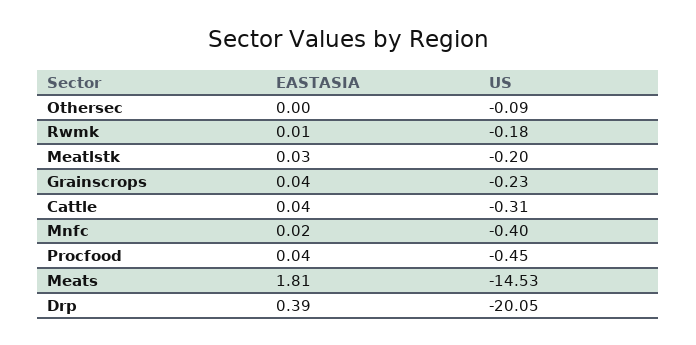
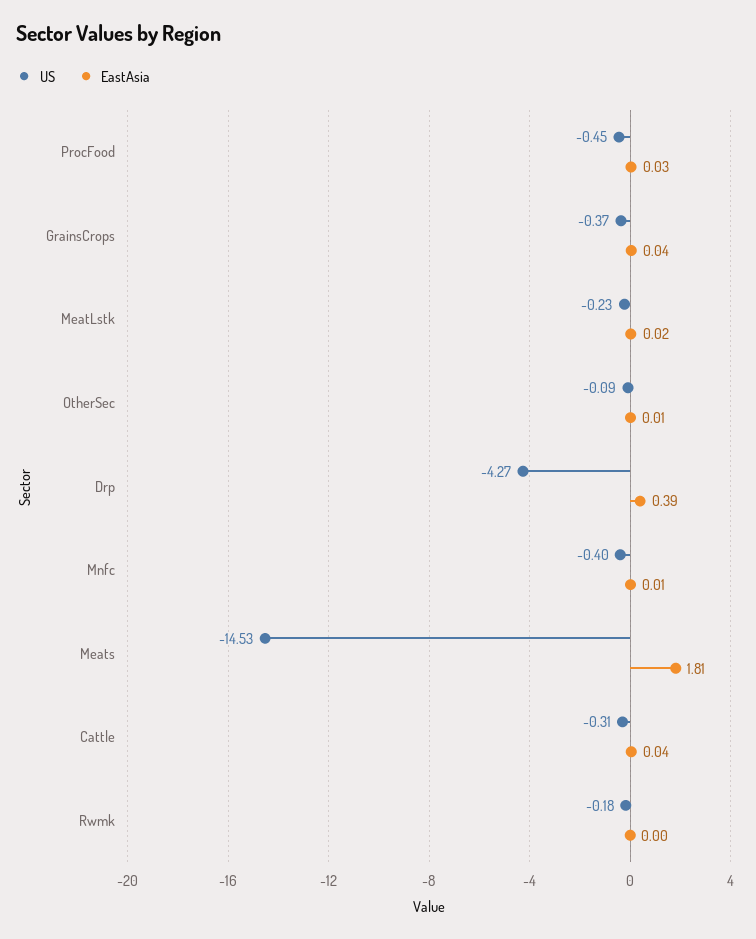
  {
    "EASTASIA": {
-     "Othersec": 0,
+     "Othersec": 0.01,
-     "Rwmk": 0.01,
+     "Rwmk": 0,
-     "Meatlstk": 0.03,
+     "Meatlstk": 0.02,
      "Grainscrops": 0.04,
      "Cattle": 0.04,
-     "Mnfc": 0.02,
+     "Mnfc": 0.01,
-     "Procfood": 0.04,
+     "Procfood": 0.03,
      "Meats": 1.81,
      "Drp": 0.39
    },
    "US": {
      "Othersec": -0.09,
      "Rwmk": -0.18,
-     "Meatlstk": -0.2,
+     "Meatlstk": -0.23,
-     "Grainscrops": -0.23,
+     "Grainscrops": -0.37,
      "Cattle": -0.31,
      "Mnfc": -0.4,
      "Procfood": -0.45,
      "Meats": -14.53,
-     "Drp": -20.05
+     "Drp": -4.27
    }
  }

